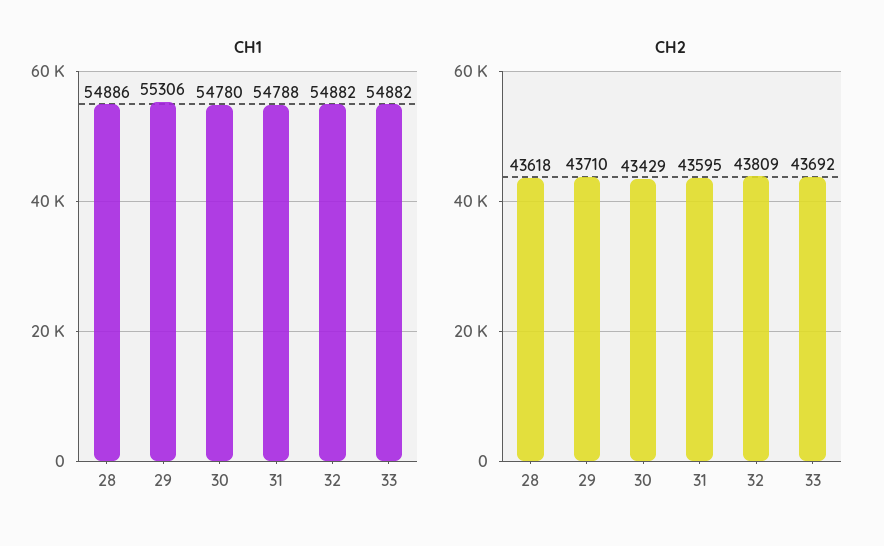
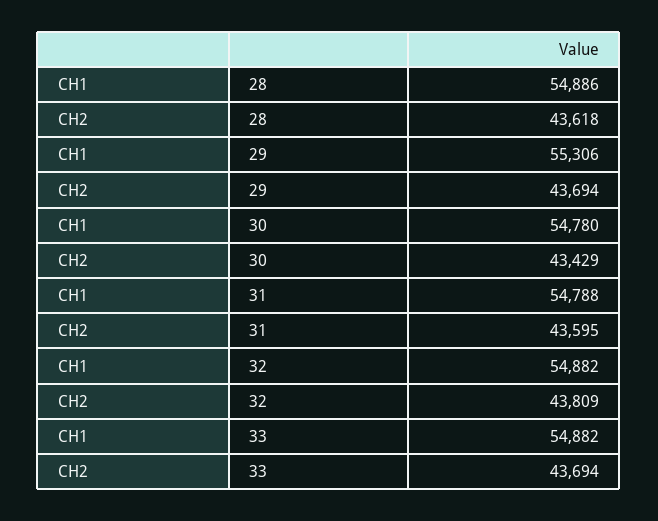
  {
    "CH1": {
      "28": 54886,
      "29": 55306,
      "30": 54780,
      "31": 54788,
      "32": 54882,
      "33": 54882
    },
    "CH2": {
      "28": 43618,
-     "29": 43710,
+     "29": 43694,
      "30": 43429,
      "31": 43595,
      "32": 43809,
-     "33": 43692
+     "33": 43694
    }
  }

